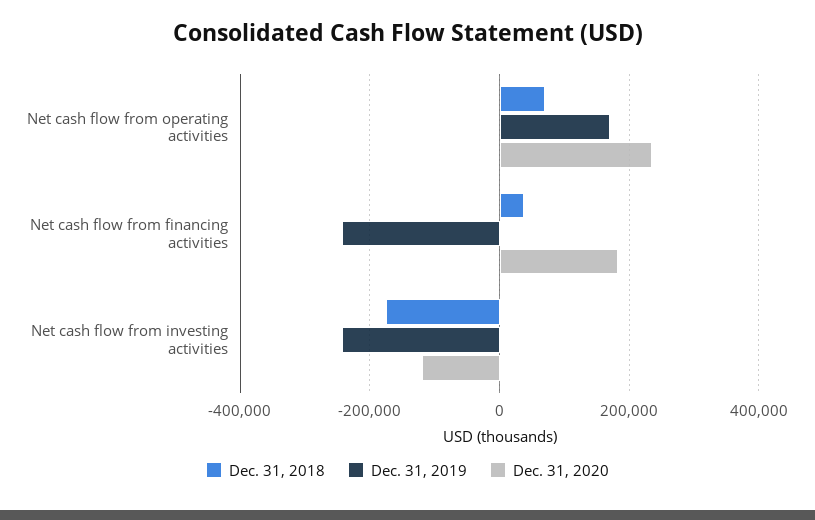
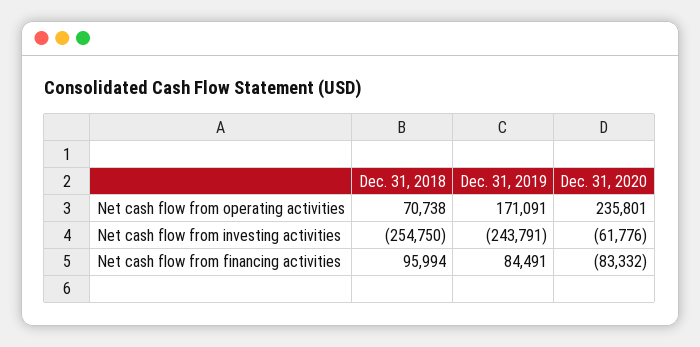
  {
    "Dec. 31, 2018": {
      "Net cash flow from operating activities": 70738,
-     "Net cash flow from financing activities": 40000,
+     "Net cash flow from financing activities": 95994,
-     "Net cash flow from investing activities": -180000
+     "Net cash flow from investing activities": -254750
    },
    "Dec. 31, 2019": {
      "Net cash flow from operating activities": 171091,
-     "Net cash flow from financing activities": -240000,
+     "Net cash flow from financing activities": 84491,
      "Net cash flow from investing activities": -243791
    },
    "Dec. 31, 2020": {
      "Net cash flow from operating activities": 235801,
-     "Net cash flow from financing activities": 180000,
+     "Net cash flow from financing activities": -83332,
-     "Net cash flow from investing activities": -120000
+     "Net cash flow from investing activities": -61776
    }
  }

